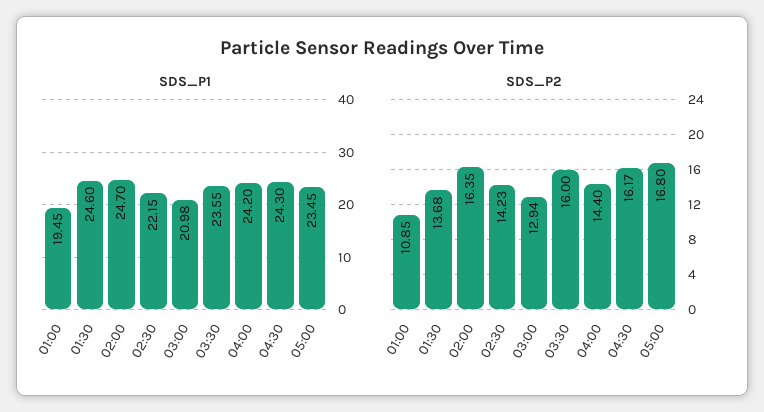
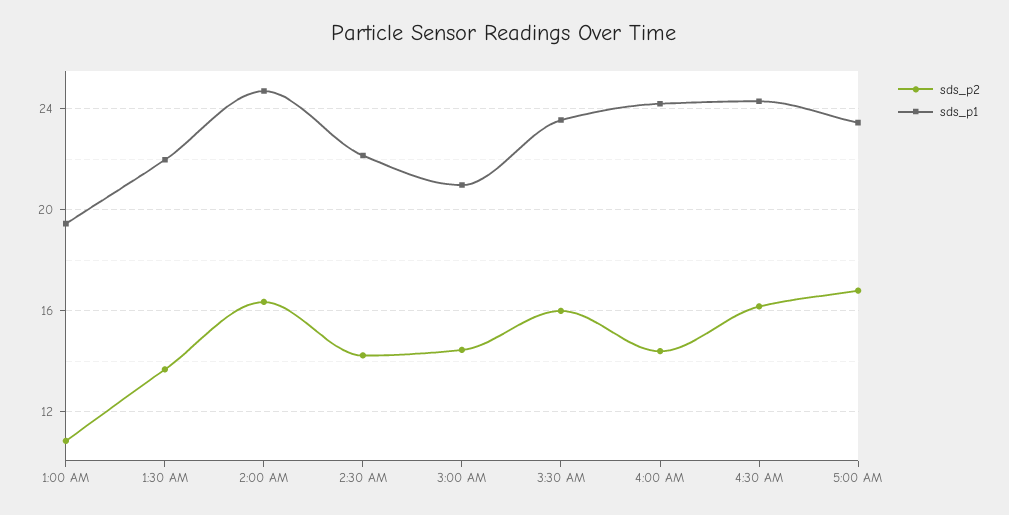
  {
    "SDS_P1": {
      "01:00": 19.45,
-     "01:30": 24.6,
+     "01:30": 22,
      "02:00": 24.7,
      "02:30": 22.15,
      "03:00": 20.98,
      "03:30": 23.55,
      "04:00": 24.2,
      "04:30": 24.3,
      "05:00": 23.45
    },
    "SDS_P2": {
      "01:00": 10.85,
      "01:30": 13.68,
      "02:00": 16.35,
      "02:30": 14.23,
-     "03:00": 12.94,
+     "03:00": 14.5,
      "03:30": 16,
      "04:00": 14.4,
      "04:30": 16.17,
      "05:00": 16.8
    }
  }

